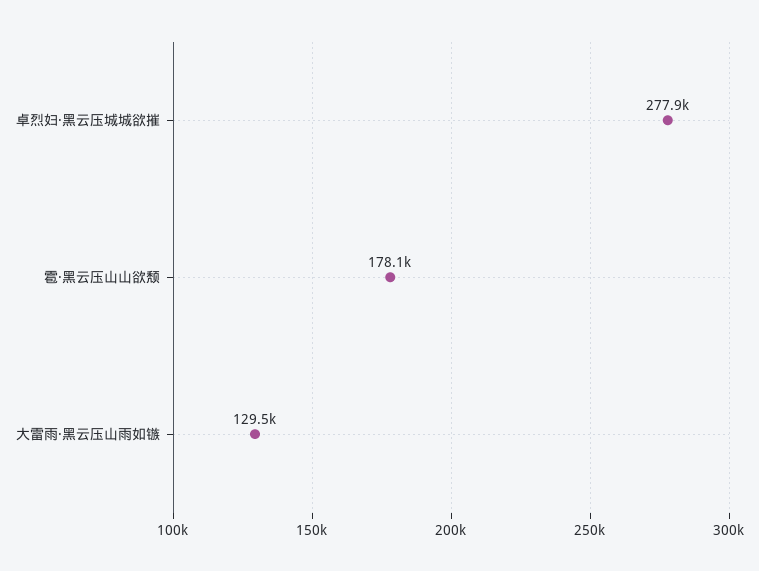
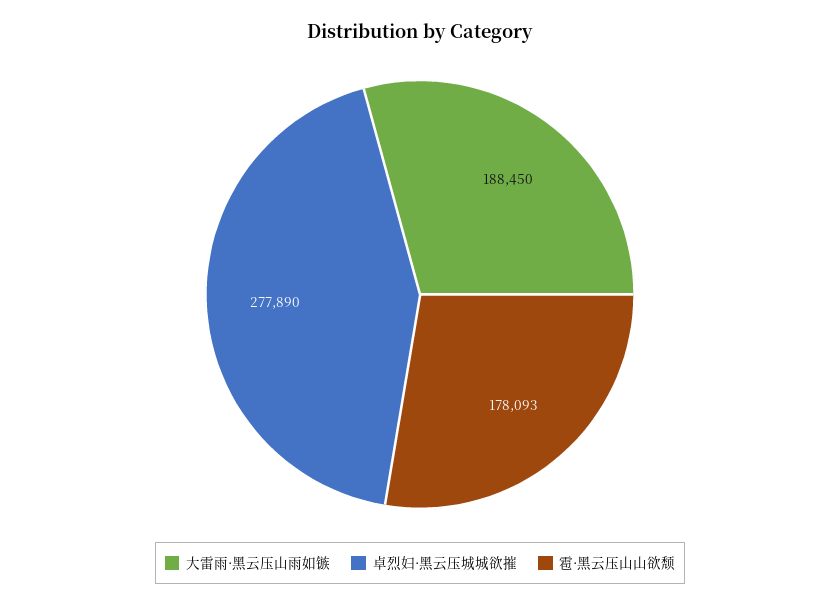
  {
    "卓烈妇·黑云压城城欲摧": 277890,
    "雹·黑云压山山欲颓": 178093,
-   "大雷雨·黑云压山雨如镞": 129500
+   "大雷雨·黑云压山雨如镞": 188450
  }

